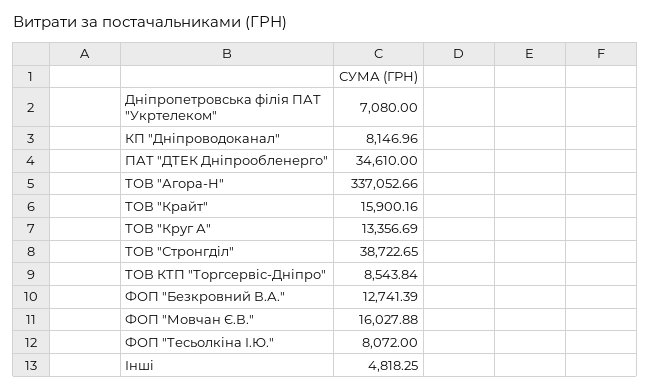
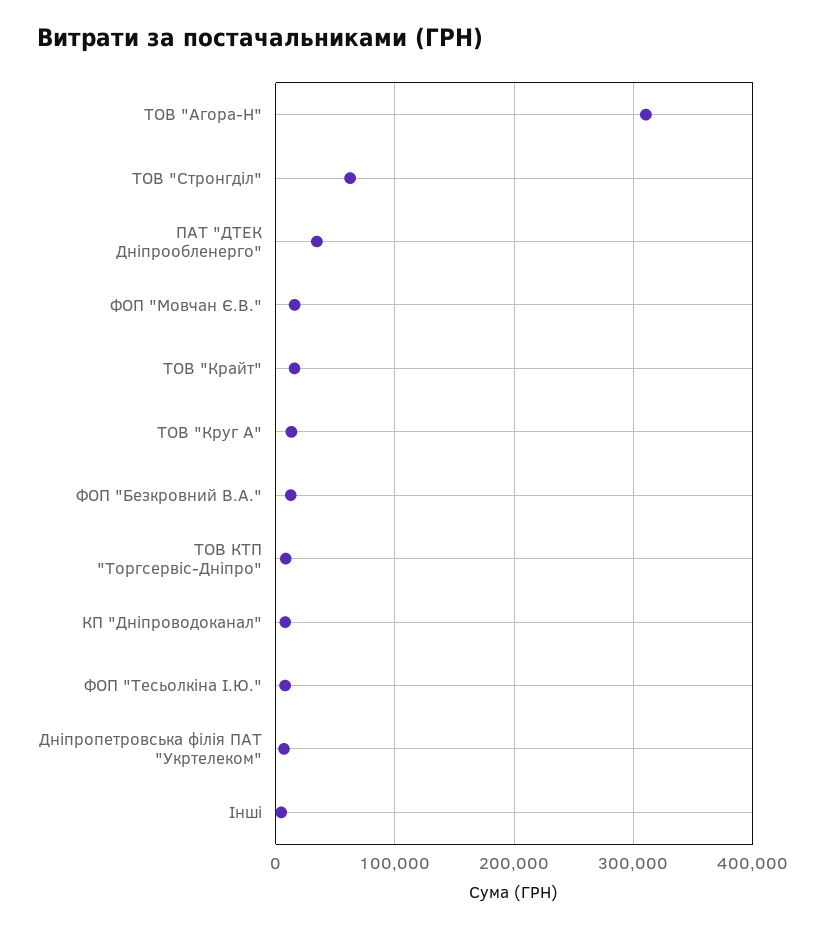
  {
    "Дніпропетровська філія ПАТ \"Укртелеком\"": 7080,
    "КП \"Дніпроводоканал\"": 8146.96,
    "ПАТ \"ДТЕК Дніпрообленерго\"": 34610,
-   "ТОВ \"Агора-Н\"": 337052.66,
+   "ТОВ \"Агора-Н\"": 310000,
    "ТОВ \"Крайт\"": 15900.16,
    "ТОВ \"Круг А\"": 13356.69,
-   "ТОВ \"Стронгділ\"": 38722.65,
+   "ТОВ \"Стронгділ\"": 60000,
    "ТОВ КТП \"Торгсервіс-Дніпро\"": 8543.84,
    "ФОП \"Безкровний В.А.\"": 12741.39,
    "ФОП \"Мовчан Є.В.\"": 16027.88,
    "ФОП \"Тесьолкіна І.Ю.\"": 8072,
    "Інші": 4818.25
  }

